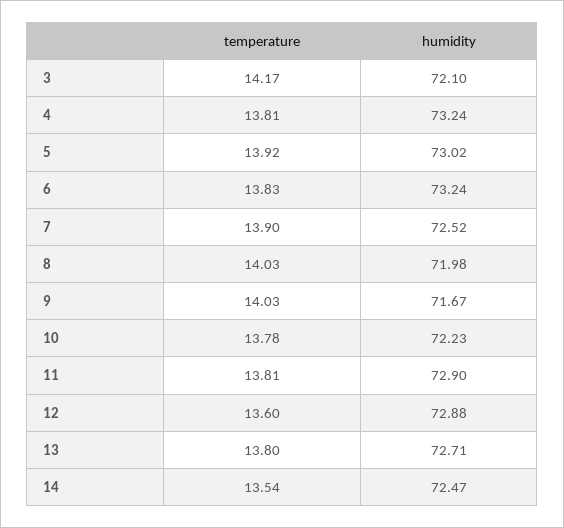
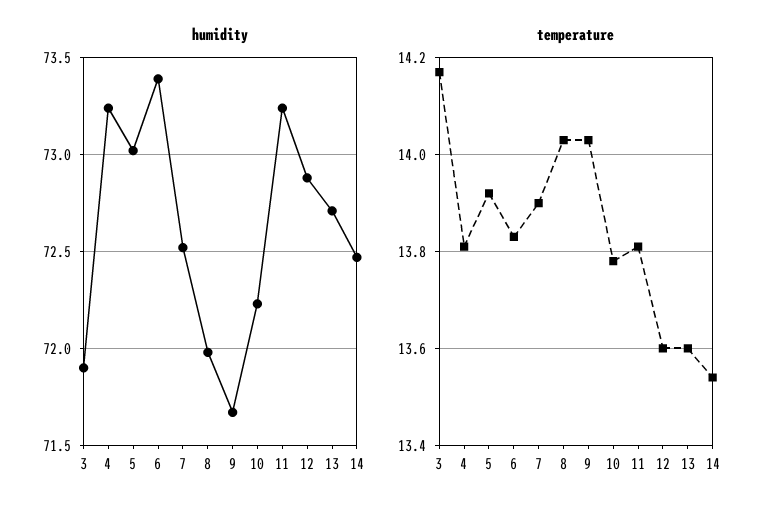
  {
    "temperature": {
      "3": 14.17,
      "4": 13.81,
      "5": 13.92,
      "6": 13.83,
      "7": 13.9,
      "8": 14.03,
      "9": 14.03,
      "10": 13.78,
      "11": 13.81,
      "12": 13.6,
-     "13": 13.8,
+     "13": 13.6,
      "14": 13.54
    },
    "humidity": {
-     "3": 72.1,
+     "3": 71.9,
      "4": 73.24,
      "5": 73.02,
-     "6": 73.24,
+     "6": 73.4,
      "7": 72.52,
      "8": 71.98,
      "9": 71.67,
      "10": 72.23,
-     "11": 72.9,
+     "11": 73.25,
      "12": 72.88,
      "13": 72.71,
      "14": 72.47
    }
  }

